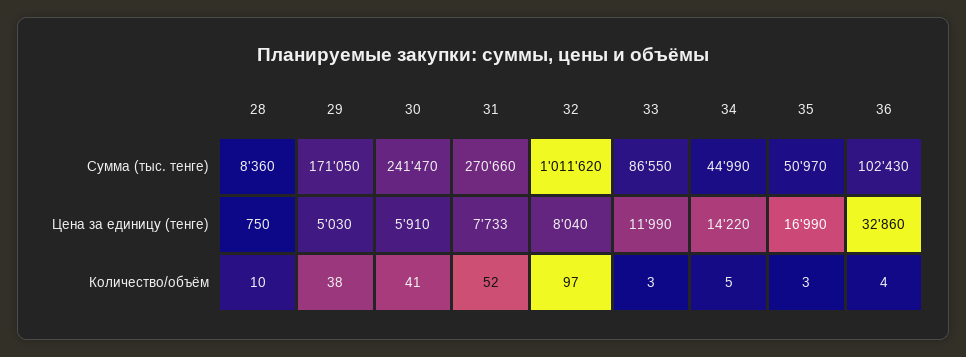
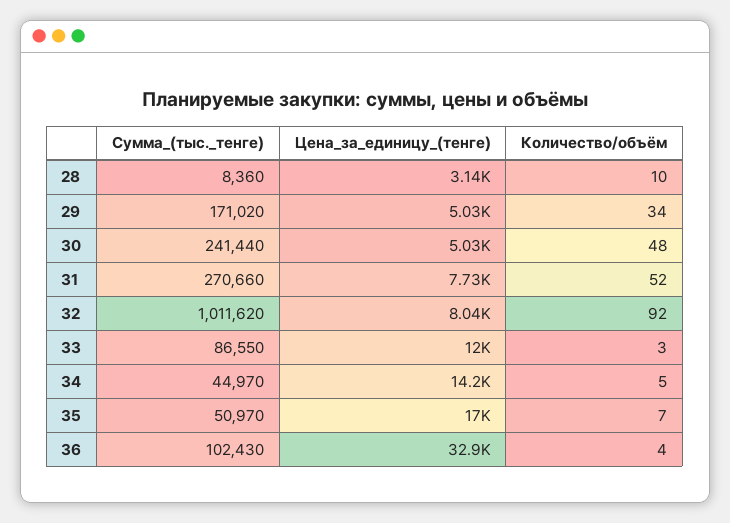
  {
    "28": {
      "Сумма (тыс. тенге)": 8360,
-     "Цена за единицу (тенге)": 750,
+     "Цена за единицу (тенге)": 3140,
      "Количество/объём": 10
    },
    "29": {
-     "Сумма (тыс. тенге)": 171050,
+     "Сумма (тыс. тенге)": 171020,
      "Цена за единицу (тенге)": 5030,
-     "Количество/объём": 38
+     "Количество/объём": 34
    },
    "30": {
-     "Сумма (тыс. тенге)": 241470,
+     "Сумма (тыс. тенге)": 241440,
-     "Цена за единицу (тенге)": 5910,
+     "Цена за единицу (тенге)": 5030,
-     "Количество/объём": 41
+     "Количество/объём": 48
    },
    "31": {
      "Сумма (тыс. тенге)": 270660,
      "Цена за единицу (тенге)": 7733,
      "Количество/объём": 52
    },
    "32": {
      "Сумма (тыс. тенге)": 1011620,
      "Цена за единицу (тенге)": 8040,
-     "Количество/объём": 97
+     "Количество/объём": 92
    },
    "33": {
      "Сумма (тыс. тенге)": 86550,
      "Цена за единицу (тенге)": 11990,
      "Количество/объём": 3
    },
    "34": {
-     "Сумма (тыс. тенге)": 44990,
+     "Сумма (тыс. тенге)": 44970,
      "Цена за единицу (тенге)": 14220,
      "Количество/объём": 5
    },
    "35": {
      "Сумма (тыс. тенге)": 50970,
      "Цена за единицу (тенге)": 16990,
-     "Количество/объём": 3
+     "Количество/объём": 7
    },
    "36": {
      "Сумма (тыс. тенге)": 102430,
      "Цена за единицу (тенге)": 32860,
      "Количество/объём": 4
    }
  }

